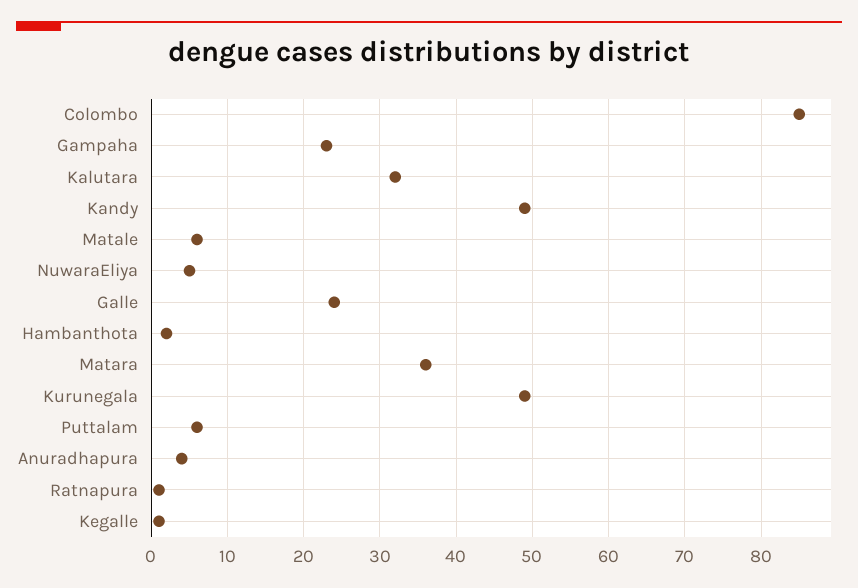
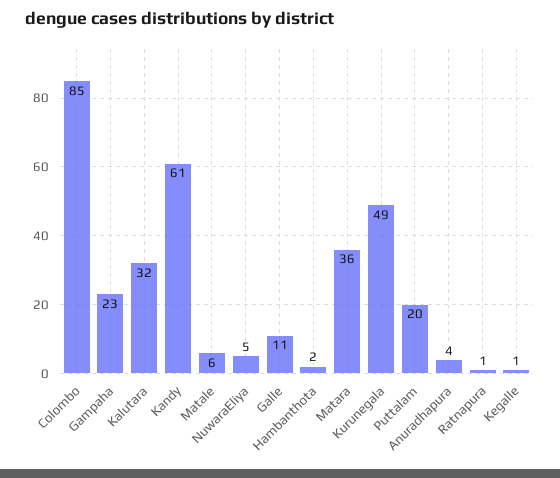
  {
    "Colombo": 85,
    "Gampaha": 23,
    "Kalutara": 32,
-   "Kandy": 49,
+   "Kandy": 61,
    "Matale": 6,
    "NuwaraEliya": 5,
-   "Galle": 24,
+   "Galle": 11,
    "Hambanthota": 2,
    "Matara": 36,
    "Kurunegala": 49,
-   "Puttalam": 6,
+   "Puttalam": 20,
    "Anuradhapura": 4,
    "Ratnapura": 1,
    "Kegalle": 1
  }

